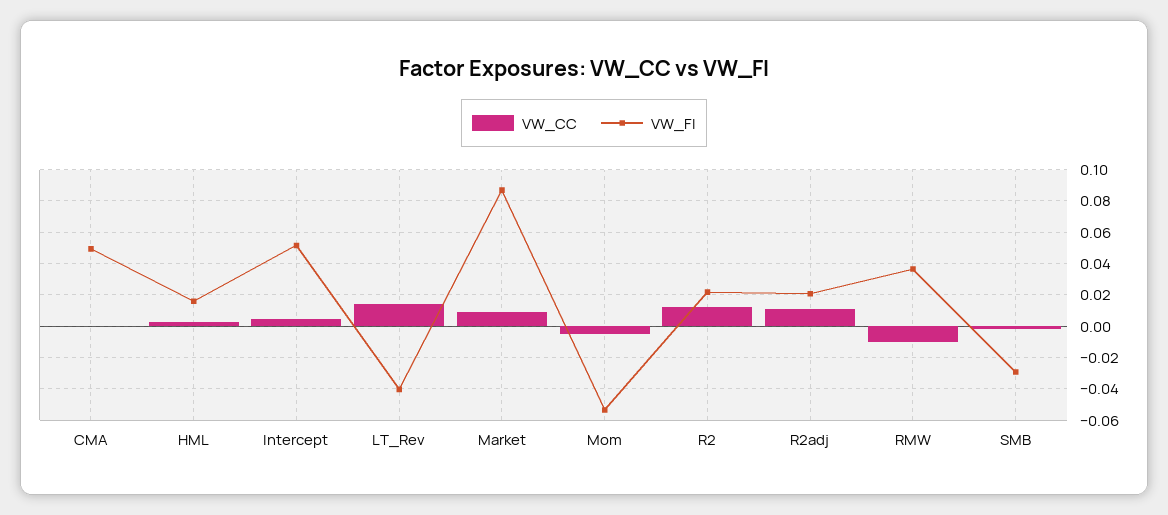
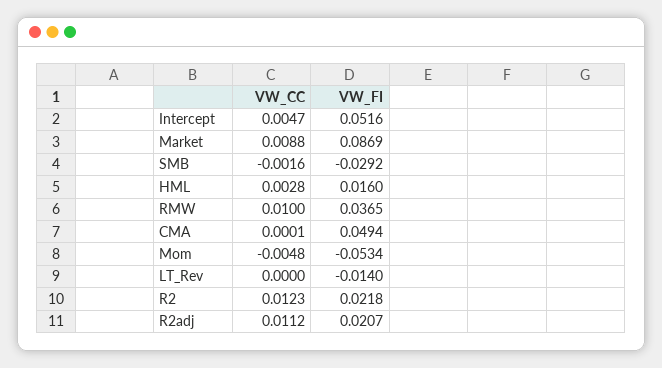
  {
    "VW_CC": {
      "CMA": 0.0001,
      "HML": 0.0028,
      "Intercept": 0.0047,
-     "LT_Rev": 0.015,
+     "LT_Rev": 0,
      "Market": 0.0088,
      "Mom": -0.0048,
      "R2": 0.0123,
      "R2adj": 0.0112,
-     "RMW": -0.01,
+     "RMW": 0.01,
      "SMB": -0.0016
    },
    "VW_FI": {
      "CMA": 0.0494,
      "HML": 0.016,
      "Intercept": 0.0516,
-     "LT_Rev": -0.04,
+     "LT_Rev": -0.014,
      "Market": 0.0869,
      "Mom": -0.0534,
      "R2": 0.0218,
      "R2adj": 0.0207,
      "RMW": 0.0365,
      "SMB": -0.0292
    }
  }

